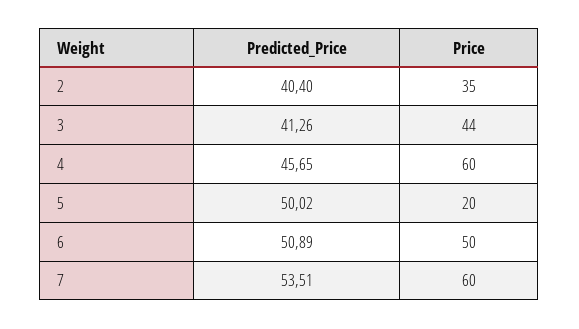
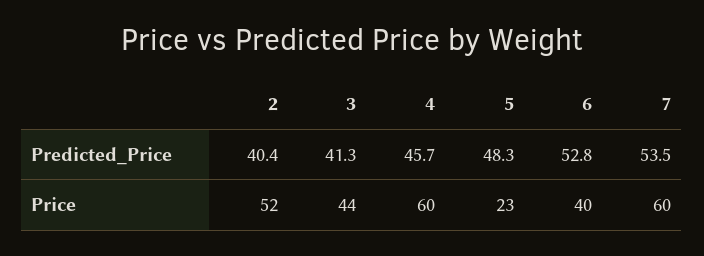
  {
    "Predicted_Price": {
      "2": 40.4,
      "3": 41.26,
      "4": 45.65,
-     "5": 50.02,
+     "5": 48.3,
-     "6": 50.89,
+     "6": 52.8,
      "7": 53.51
    },
    "Price": {
-     "2": 35,
+     "2": 52,
      "3": 44,
      "4": 60,
-     "5": 20,
+     "5": 23,
-     "6": 50,
+     "6": 40,
      "7": 60
    }
  }

